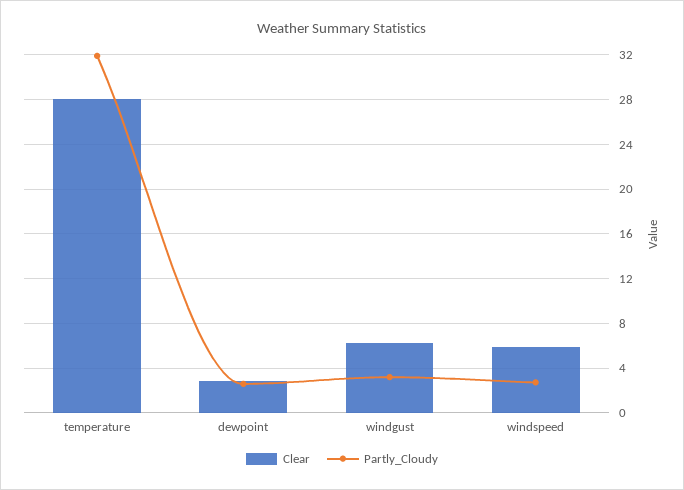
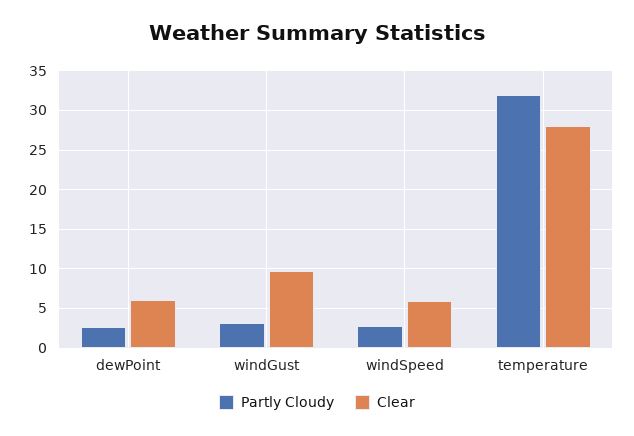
  {
    "Clear": {
      "temperature": 28,
-     "dewpoint": 3,
+     "dewpoint": 6,
-     "windgust": 6,
+     "windgust": 10,
      "windspeed": 6
    },
    "Partly_Cloudy": {
      "temperature": 32,
      "dewpoint": 3,
      "windgust": 3,
      "windspeed": 3
    }
  }

